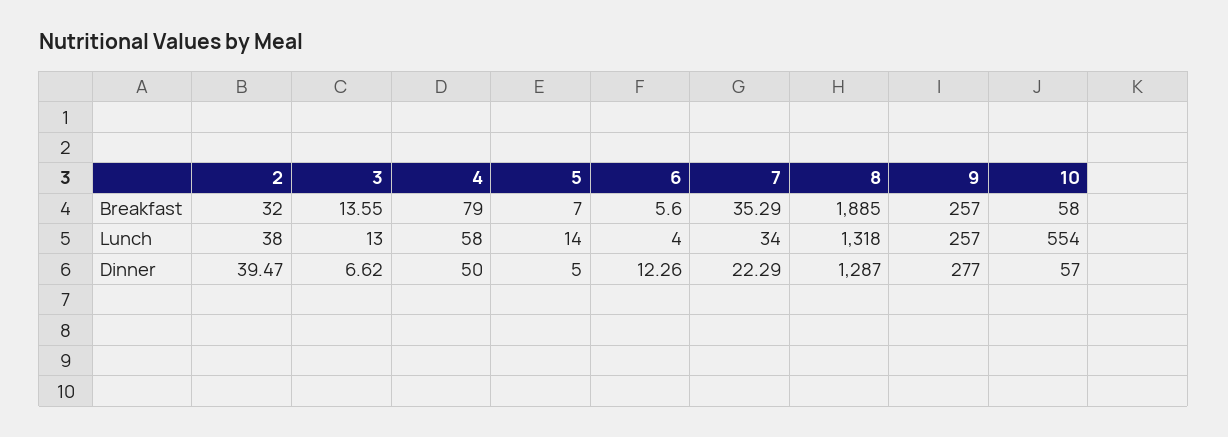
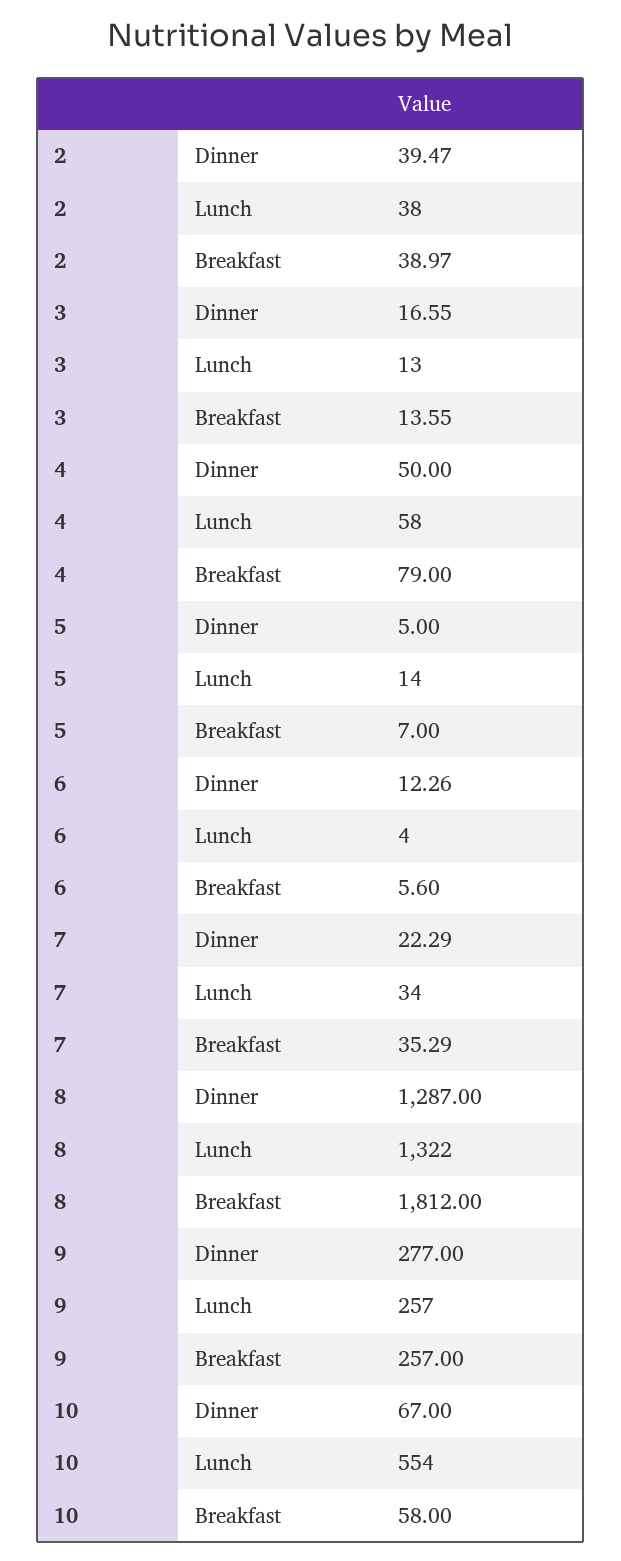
  {
    "2": {
-     "Breakfast": 32,
+     "Breakfast": 38.97,
      "Lunch": 38,
      "Dinner": 39.47
    },
    "3": {
      "Breakfast": 13.55,
      "Lunch": 13,
-     "Dinner": 6.62
+     "Dinner": 16.55
    },
    "4": {
      "Breakfast": 79,
      "Lunch": 58,
      "Dinner": 50
    },
    "5": {
      "Breakfast": 7,
      "Lunch": 14,
      "Dinner": 5
    },
    "6": {
      "Breakfast": 5.6,
      "Lunch": 4,
      "Dinner": 12.26
    },
    "7": {
      "Breakfast": 35.29,
      "Lunch": 34,
      "Dinner": 22.29
    },
    "8": {
-     "Breakfast": 1885,
+     "Breakfast": 1812,
-     "Lunch": 1318,
+     "Lunch": 1322,
      "Dinner": 1287
    },
    "9": {
      "Breakfast": 257,
      "Lunch": 257,
      "Dinner": 277
    },
    "10": {
      "Breakfast": 58,
      "Lunch": 554,
-     "Dinner": 57
+     "Dinner": 67
    }
  }

